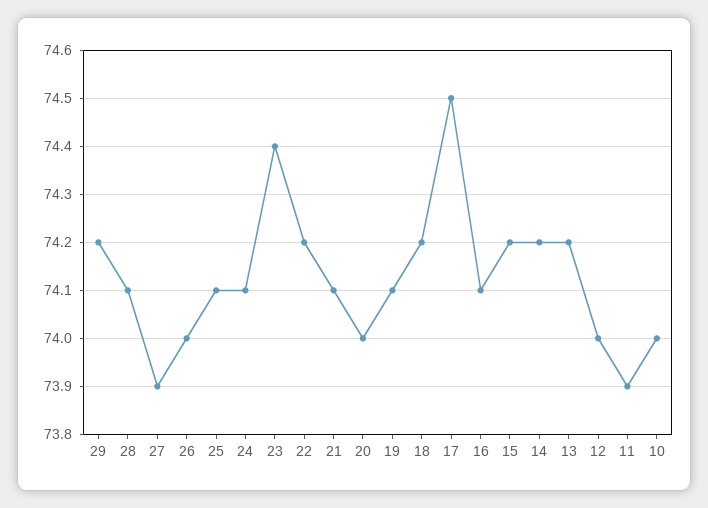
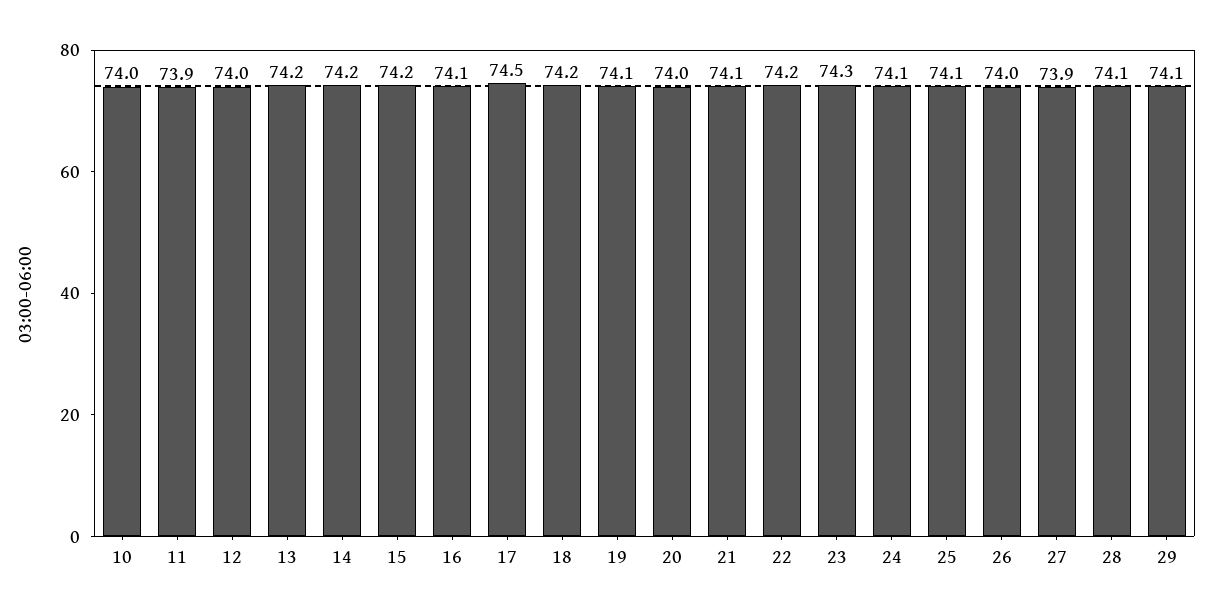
  {
-   "29": 74.2,
+   "29": 74.1,
    "28": 74.1,
    "27": 73.9,
    "26": 74,
    "25": 74.1,
    "24": 74.1,
-   "23": 74.4,
+   "23": 74.3,
    "22": 74.2,
    "21": 74.1,
    "20": 74,
    "19": 74.1,
    "18": 74.2,
    "17": 74.5,
    "16": 74.1,
    "15": 74.2,
    "14": 74.2,
    "13": 74.2,
    "12": 74,
    "11": 73.9,
    "10": 74
  }

